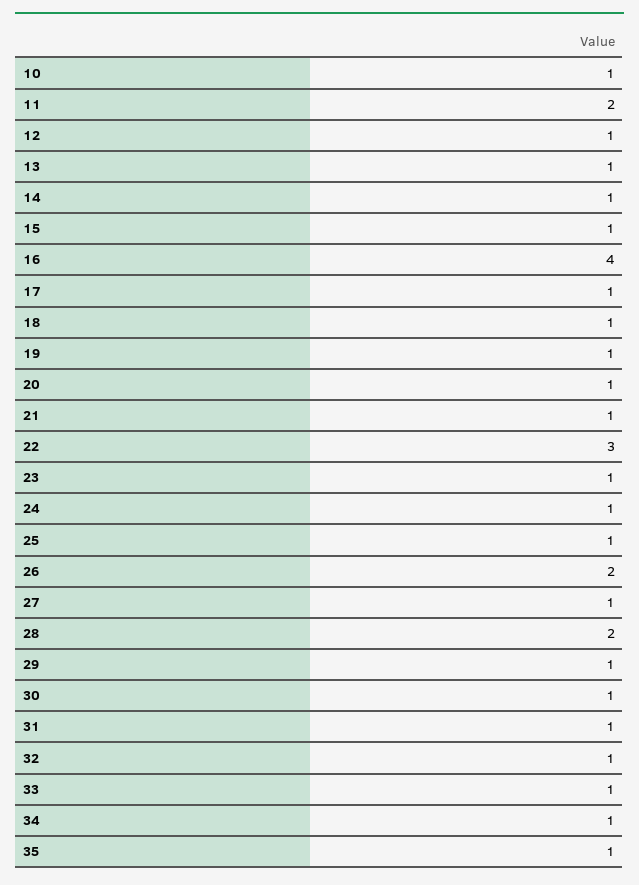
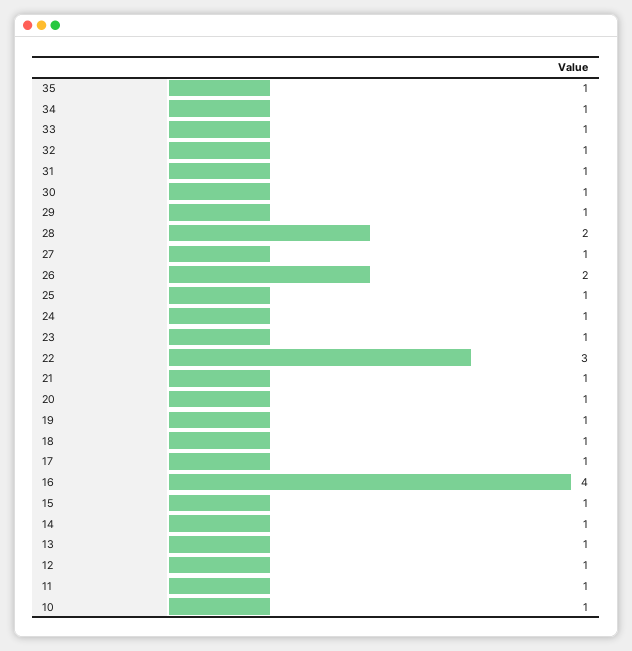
  {
    "10": 1,
-   "11": 2,
+   "11": 1,
    "12": 1,
    "13": 1,
    "14": 1,
    "15": 1,
    "16": 4,
    "17": 1,
    "18": 1,
    "19": 1,
    "20": 1,
    "21": 1,
    "22": 3,
    "23": 1,
    "24": 1,
    "25": 1,
    "26": 2,
    "27": 1,
    "28": 2,
    "29": 1,
    "30": 1,
    "31": 1,
    "32": 1,
    "33": 1,
    "34": 1,
    "35": 1
  }

